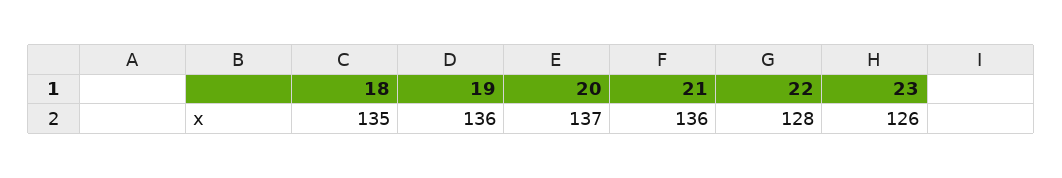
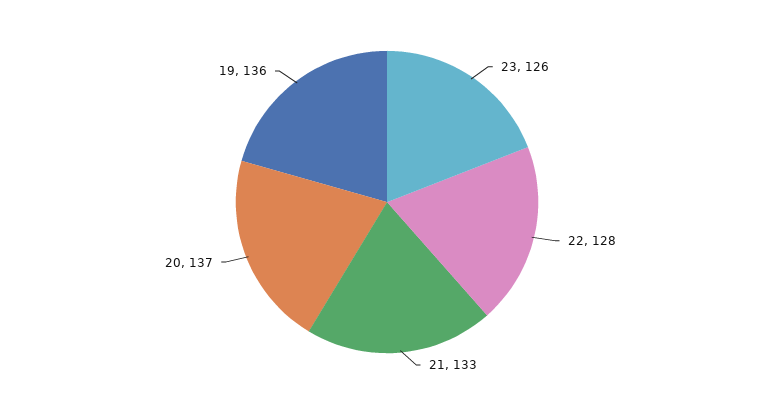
  {
-   "18": 135,
    "19": 136,
    "20": 137,
-   "21": 136,
+   "21": 133,
    "22": 128,
    "23": 126
  }

